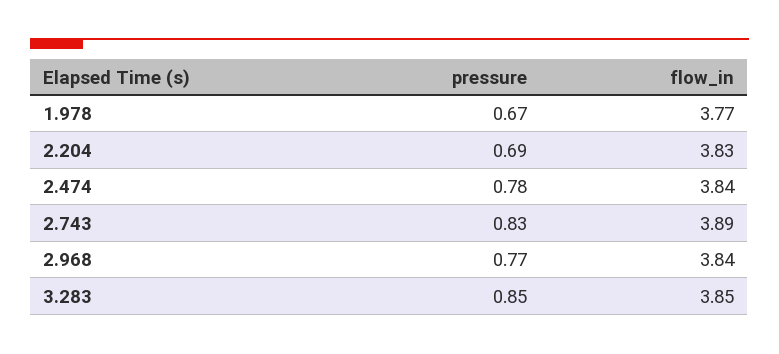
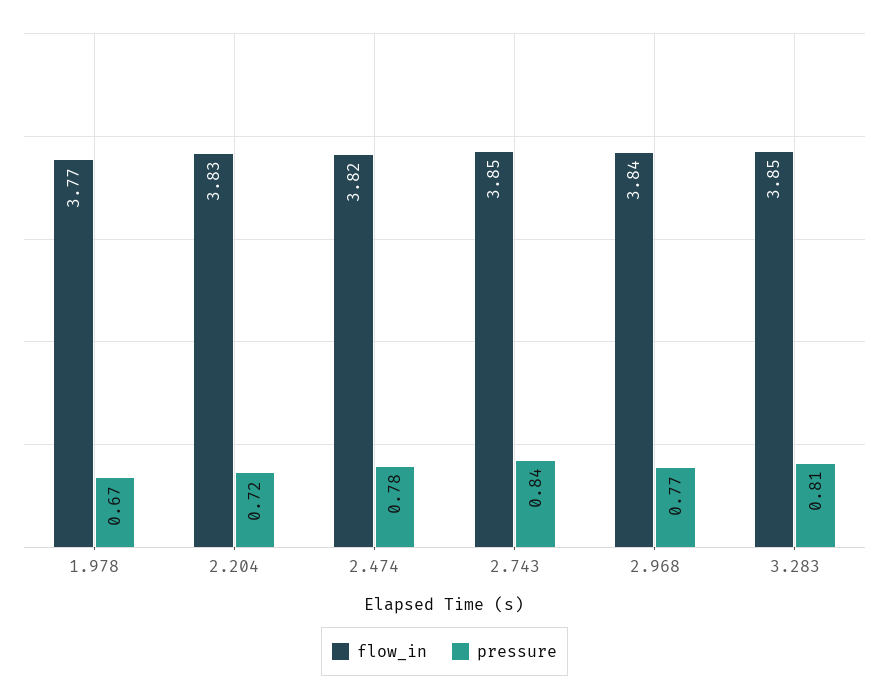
  {
    "pressure": {
      "1.978": 0.67,
-     "2.204": 0.69,
+     "2.204": 0.72,
      "2.474": 0.78,
-     "2.743": 0.83,
+     "2.743": 0.84,
      "2.968": 0.77,
-     "3.283": 0.85
+     "3.283": 0.81
    },
    "flow_in": {
      "1.978": 3.77,
      "2.204": 3.83,
-     "2.474": 3.84,
+     "2.474": 3.82,
-     "2.743": 3.89,
+     "2.743": 3.85,
      "2.968": 3.84,
      "3.283": 3.85
    }
  }

